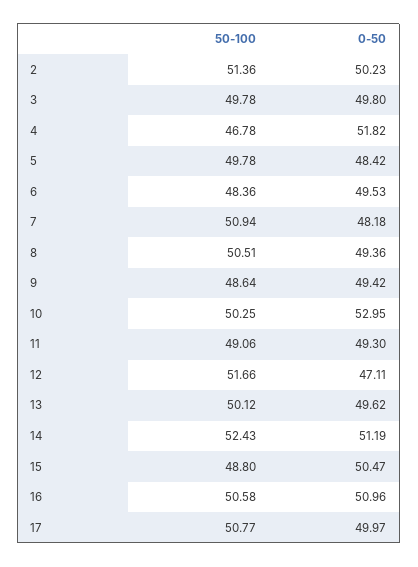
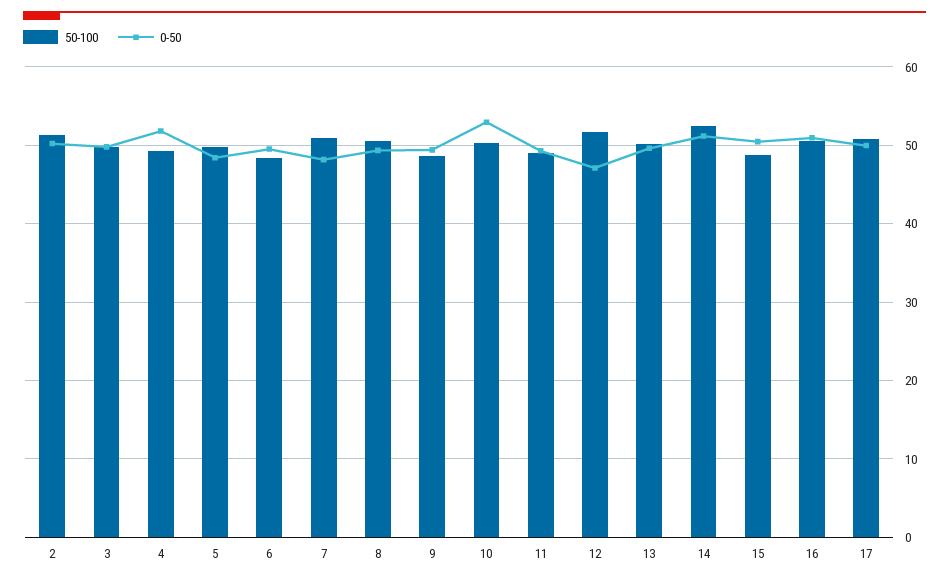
  {
    "50-100": {
      "2": 51.36,
      "3": 49.78,
-     "4": 46.78,
+     "4": 49,
      "5": 49.78,
      "6": 48.36,
      "7": 50.94,
      "8": 50.51,
      "9": 48.64,
      "10": 50.25,
      "11": 49.06,
      "12": 51.66,
      "13": 50.12,
      "14": 52.43,
      "15": 48.8,
      "16": 50.58,
      "17": 50.77
    },
    "0-50": {
      "2": 50.23,
      "3": 49.8,
      "4": 51.82,
      "5": 48.42,
      "6": 49.53,
      "7": 48.18,
      "8": 49.36,
      "9": 49.42,
      "10": 52.95,
      "11": 49.3,
      "12": 47.11,
      "13": 49.62,
      "14": 51.19,
      "15": 50.47,
      "16": 50.96,
      "17": 49.97
    }
  }

